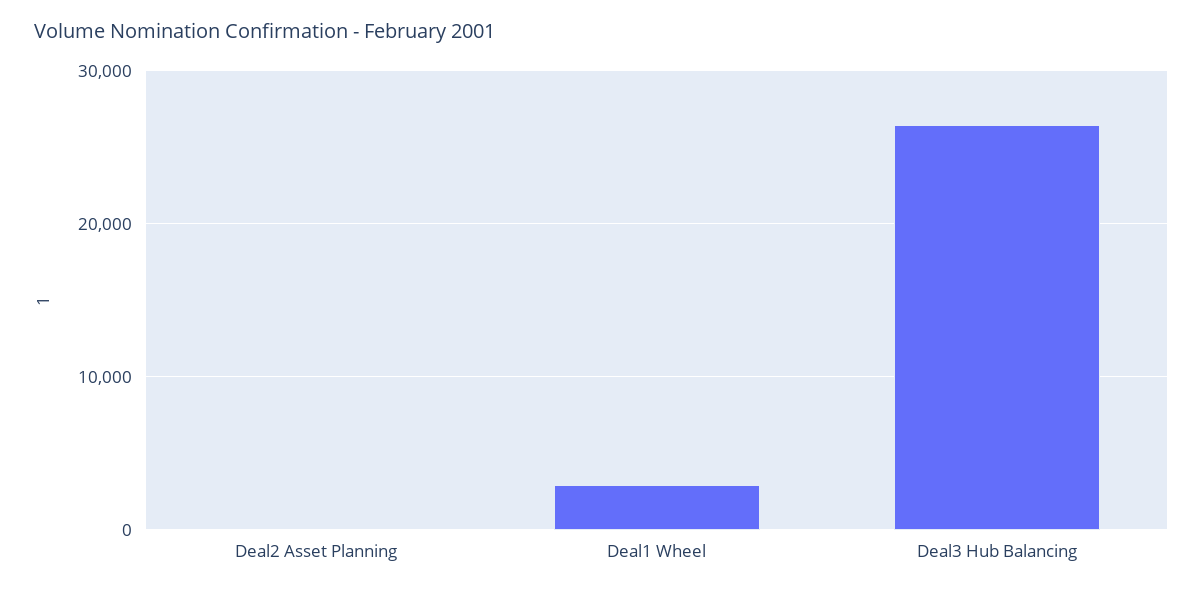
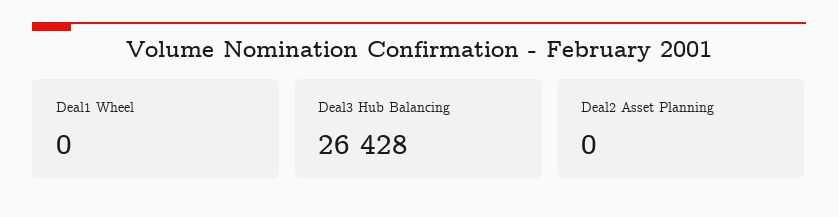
  {
    "Deal2 Asset Planning": 0,
-   "Deal1 Wheel": 3000,
+   "Deal1 Wheel": 0,
    "Deal3 Hub Balancing": 26428
  }

